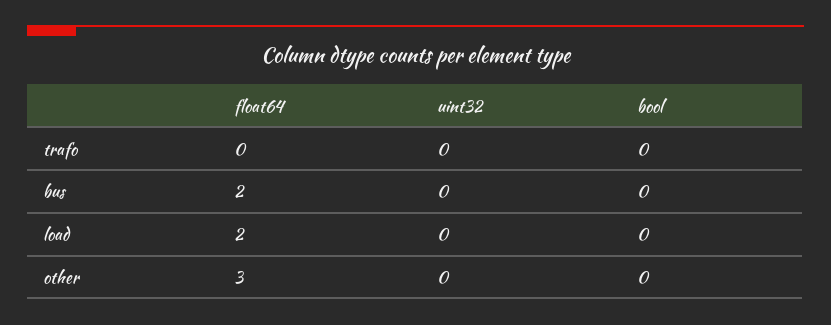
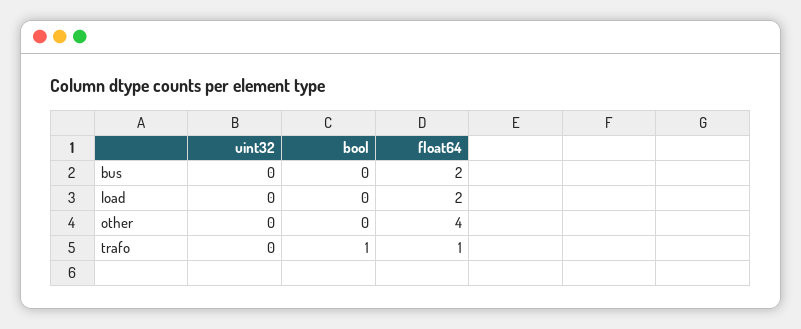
  {
    "float64": {
-     "trafo": 0,
+     "trafo": 1,
      "bus": 2,
      "load": 2,
-     "other": 3
+     "other": 4
    },
    "uint32": {
      "trafo": 0,
      "bus": 0,
      "load": 0,
      "other": 0
    },
    "bool": {
-     "trafo": 0,
+     "trafo": 1,
      "bus": 0,
      "load": 0,
      "other": 0
    }
  }

